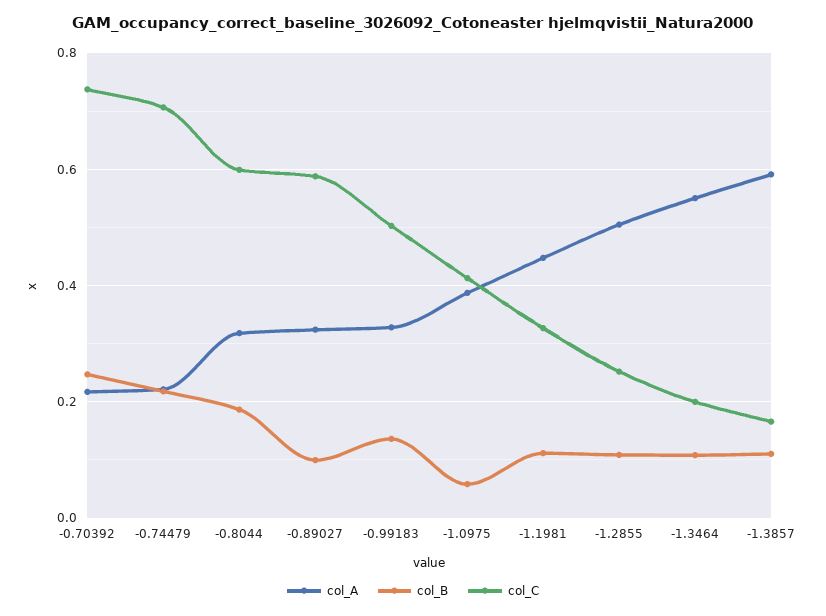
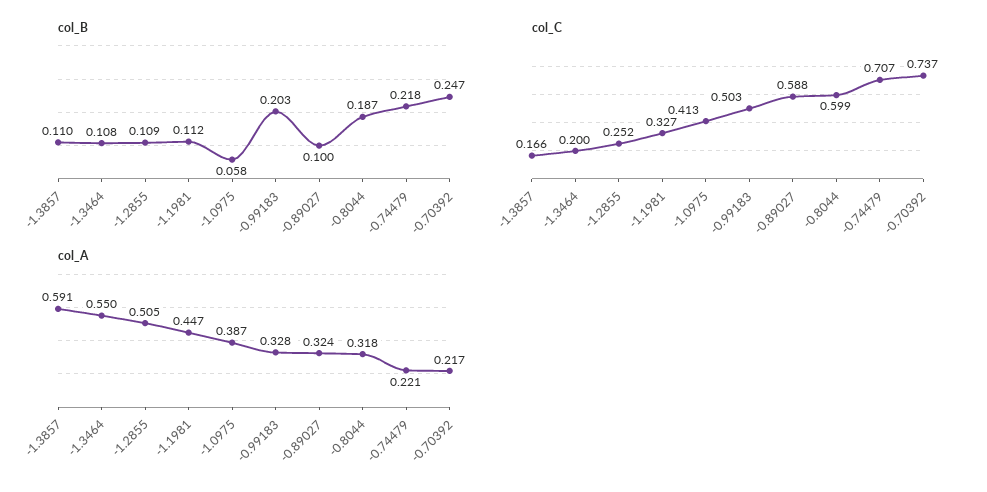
  {
    "col_A": {
      "-0.70392": 0.217,
      "-0.74479": 0.221,
      "-0.8044": 0.318,
      "-0.89027": 0.324,
      "-0.99183": 0.328,
      "-1.0975": 0.387,
      "-1.1981": 0.447,
      "-1.2855": 0.505,
      "-1.3464": 0.55,
      "-1.3857": 0.591
    },
    "col_B": {
      "-0.70392": 0.247,
      "-0.74479": 0.218,
      "-0.8044": 0.187,
      "-0.89027": 0.1,
-     "-0.99183": 0.14,
+     "-0.99183": 0.203,
      "-1.0975": 0.058,
      "-1.1981": 0.112,
      "-1.2855": 0.109,
      "-1.3464": 0.108,
      "-1.3857": 0.11
    },
    "col_C": {
      "-0.70392": 0.737,
      "-0.74479": 0.707,
      "-0.8044": 0.599,
      "-0.89027": 0.588,
      "-0.99183": 0.503,
      "-1.0975": 0.413,
      "-1.1981": 0.327,
      "-1.2855": 0.252,
      "-1.3464": 0.2,
      "-1.3857": 0.166
    }
  }

